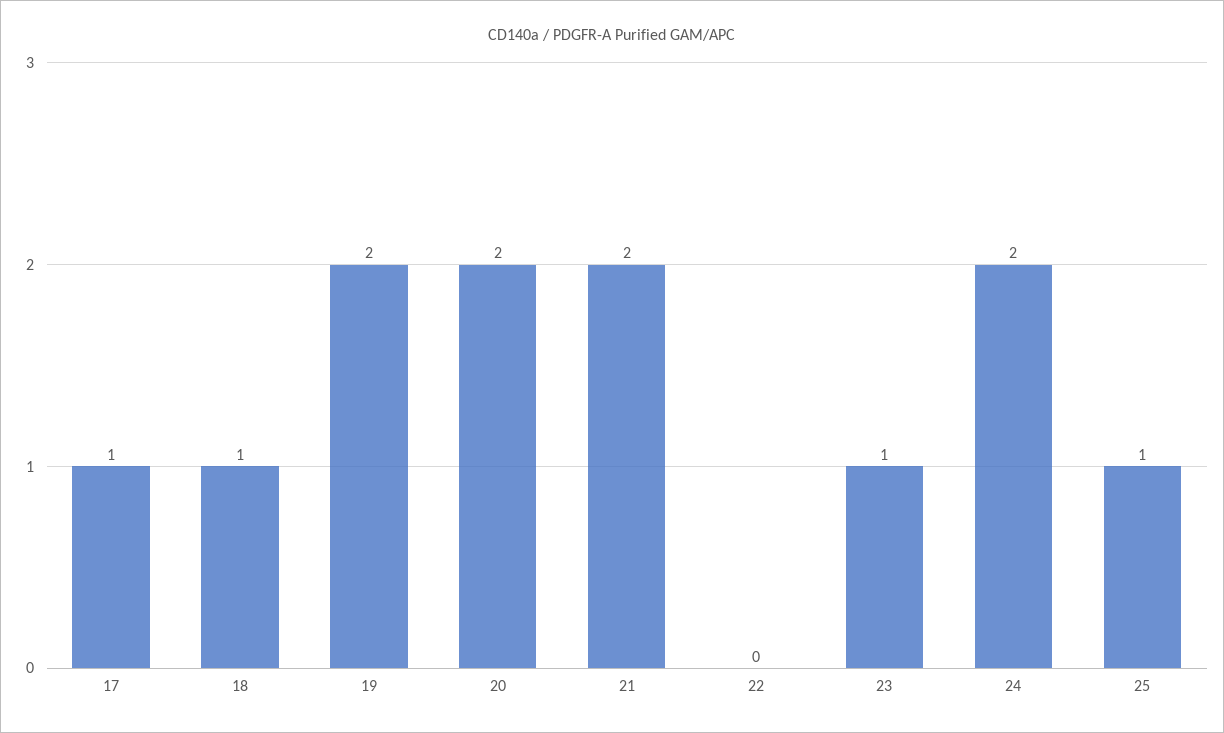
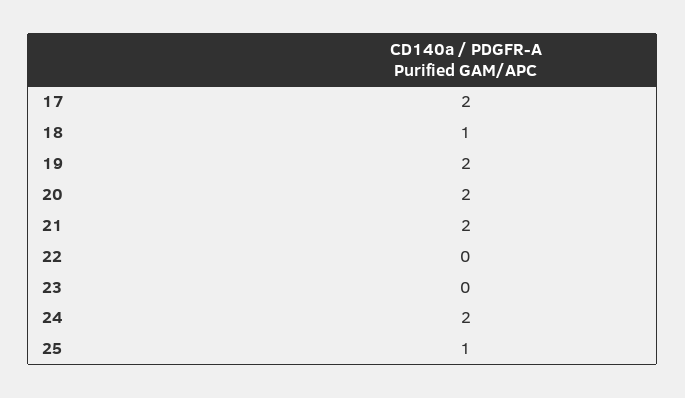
  {
-   "17": 1,
+   "17": 2,
    "18": 1,
    "19": 2,
    "20": 2,
    "21": 2,
    "22": 0,
-   "23": 1,
+   "23": 0,
    "24": 2,
    "25": 1
  }

